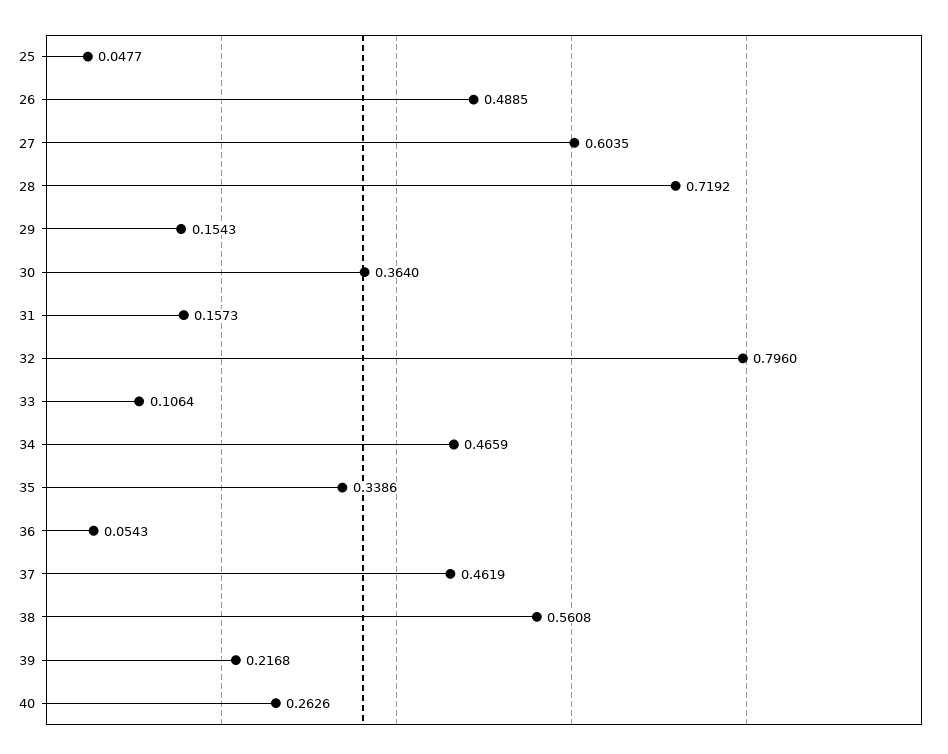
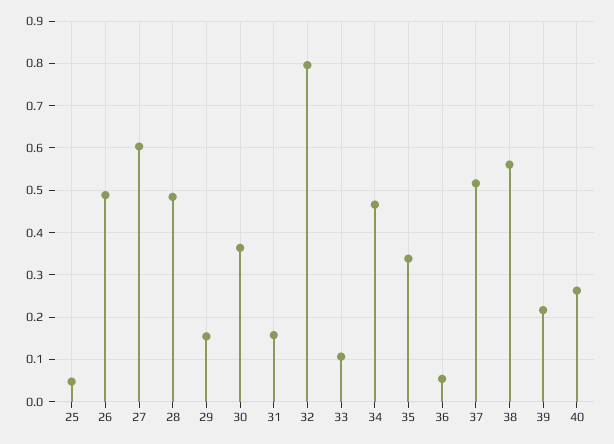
  {
    "25": 0.0477,
    "26": 0.4885,
    "27": 0.6035,
-   "28": 0.7192,
+   "28": 0.48,
    "29": 0.1543,
    "30": 0.364,
    "31": 0.1573,
    "32": 0.796,
    "33": 0.1064,
    "34": 0.4659,
    "35": 0.3386,
    "36": 0.0543,
-   "37": 0.4619,
+   "37": 0.52,
    "38": 0.5608,
    "39": 0.2168,
    "40": 0.2626
  }

